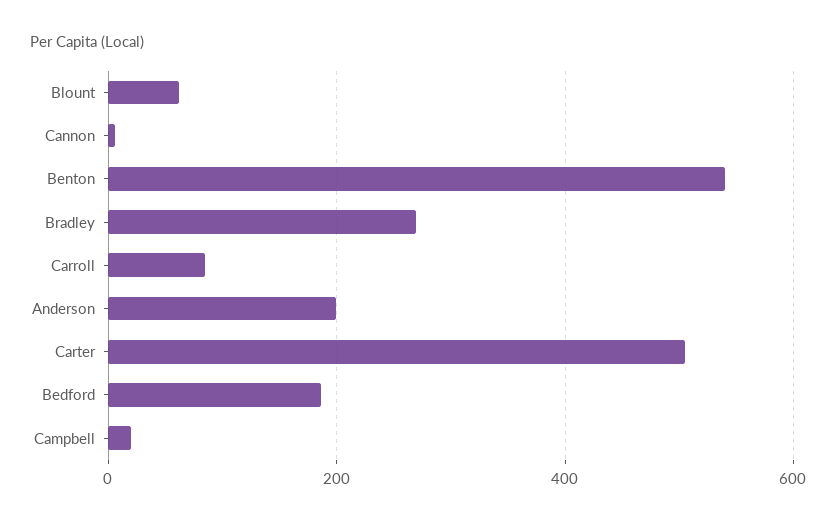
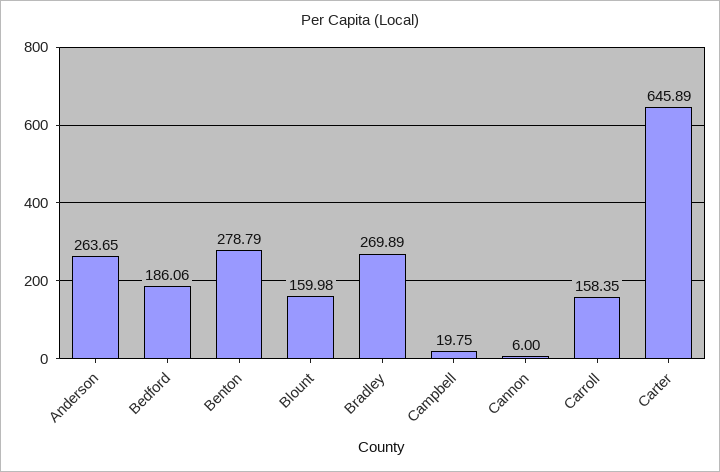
  {
-   "Blount": 60,
+   "Blount": 159.98,
    "Cannon": 6,
-   "Benton": 540,
+   "Benton": 278.79,
    "Bradley": 269.89,
-   "Carroll": 80,
+   "Carroll": 158.35,
-   "Anderson": 200,
+   "Anderson": 263.65,
-   "Carter": 500,
+   "Carter": 645.89,
    "Bedford": 186.06,
    "Campbell": 19.75
  }

